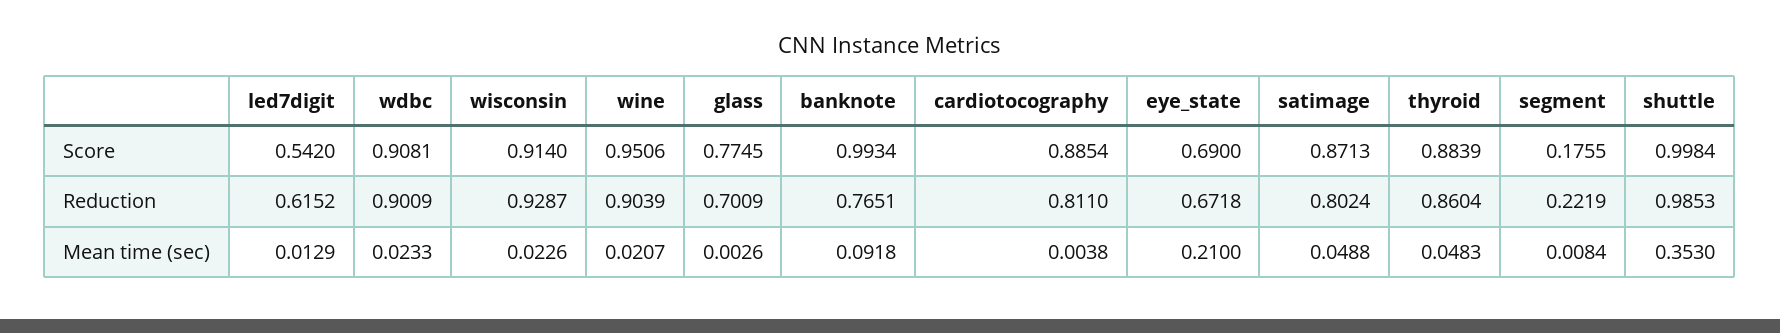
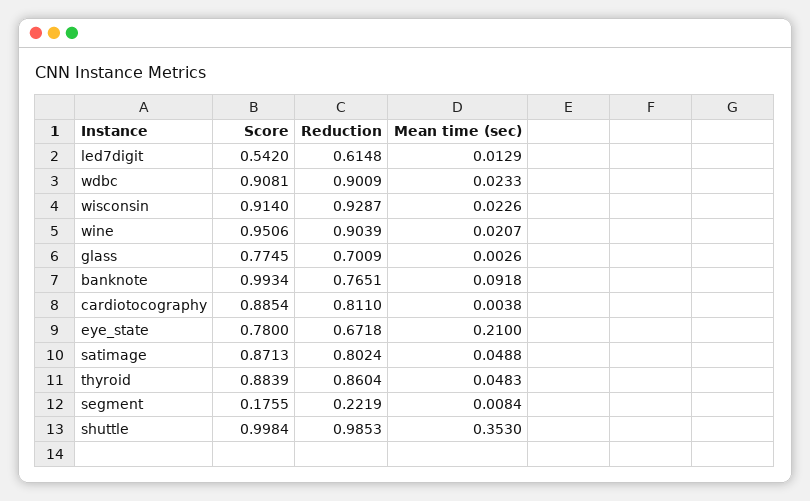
  {
    "led7digit": {
      "Score": 0.542,
-     "Reduction": 0.6152,
+     "Reduction": 0.6148,
      "Mean time (sec)": 0.0129
    },
    "wdbc": {
      "Score": 0.9081,
      "Reduction": 0.9009,
      "Mean time (sec)": 0.0233
    },
    "wisconsin": {
      "Score": 0.914,
      "Reduction": 0.9287,
      "Mean time (sec)": 0.0226
    },
    "wine": {
      "Score": 0.9506,
      "Reduction": 0.9039,
      "Mean time (sec)": 0.0207
    },
    "glass": {
      "Score": 0.7745,
      "Reduction": 0.7009,
      "Mean time (sec)": 0.0026
    },
    "banknote": {
      "Score": 0.9934,
      "Reduction": 0.7651,
      "Mean time (sec)": 0.0918
    },
    "cardiotocography": {
      "Score": 0.8854,
      "Reduction": 0.811,
      "Mean time (sec)": 0.0038
    },
    "eye_state": {
-     "Score": 0.69,
+     "Score": 0.78,
      "Reduction": 0.6718,
      "Mean time (sec)": 0.21
    },
    "satimage": {
      "Score": 0.8713,
      "Reduction": 0.8024,
      "Mean time (sec)": 0.0488
    },
    "thyroid": {
      "Score": 0.8839,
      "Reduction": 0.8604,
      "Mean time (sec)": 0.0483
    },
    "segment": {
      "Score": 0.1755,
      "Reduction": 0.2219,
      "Mean time (sec)": 0.0084
    },
    "shuttle": {
      "Score": 0.9984,
      "Reduction": 0.9853,
      "Mean time (sec)": 0.353
    }
  }

